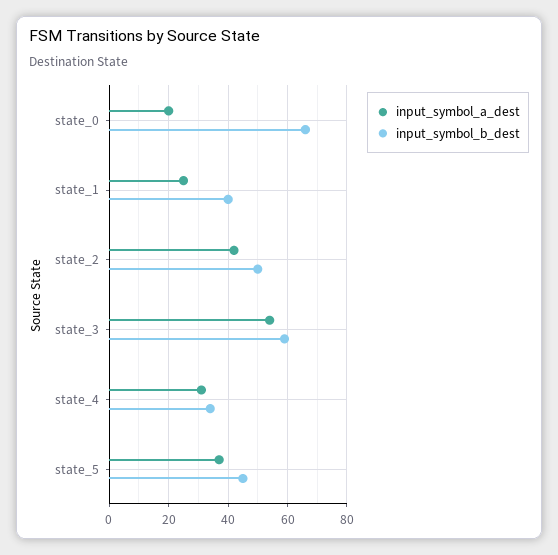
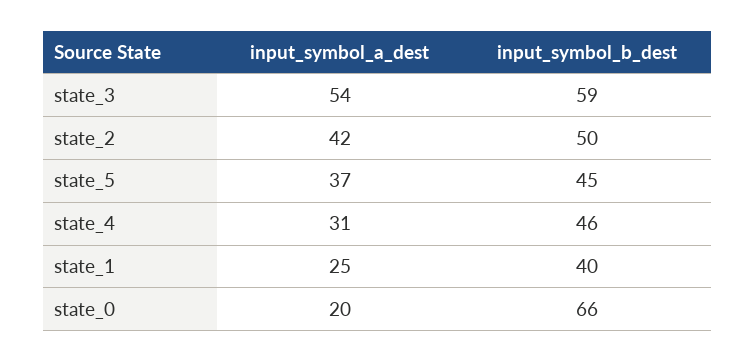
  {
    "input_symbol_a_dest": {
      "state_0": 20,
      "state_1": 25,
      "state_2": 42,
      "state_3": 54,
      "state_4": 31,
      "state_5": 37
    },
    "input_symbol_b_dest": {
      "state_0": 66,
      "state_1": 40,
      "state_2": 50,
      "state_3": 59,
-     "state_4": 35,
+     "state_4": 46,
      "state_5": 45
    }
  }

